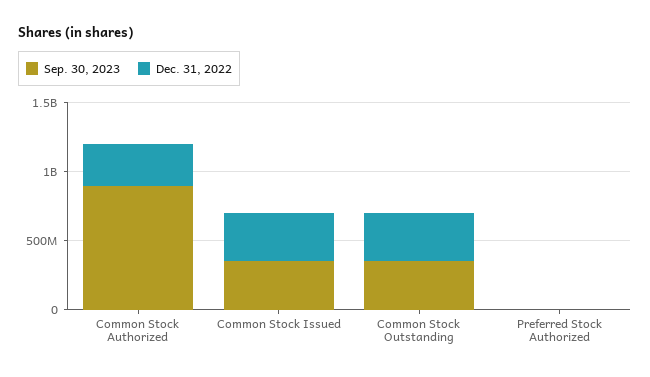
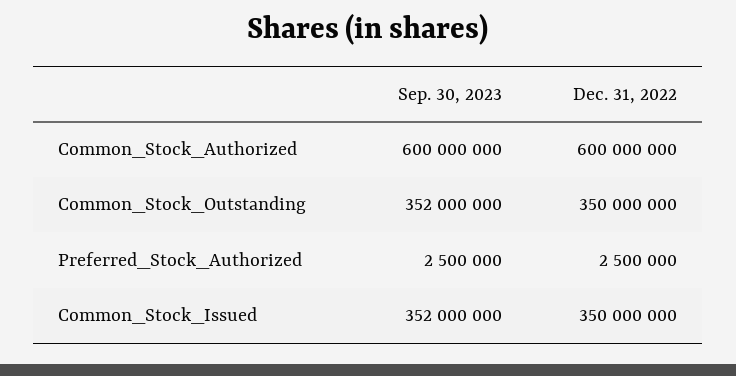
  {
    "Sep. 30, 2023": {
-     "Common Stock Authorized": 900000000,
+     "Common Stock Authorized": 600000000,
      "Common Stock Issued": 352000000,
      "Common Stock Outstanding": 352000000,
      "Preferred Stock Authorized": 2500000
    },
    "Dec. 31, 2022": {
-     "Common Stock Authorized": 300000000,
+     "Common Stock Authorized": 600000000,
      "Common Stock Issued": 350000000,
      "Common Stock Outstanding": 350000000,
      "Preferred Stock Authorized": 2500000
    }
  }

